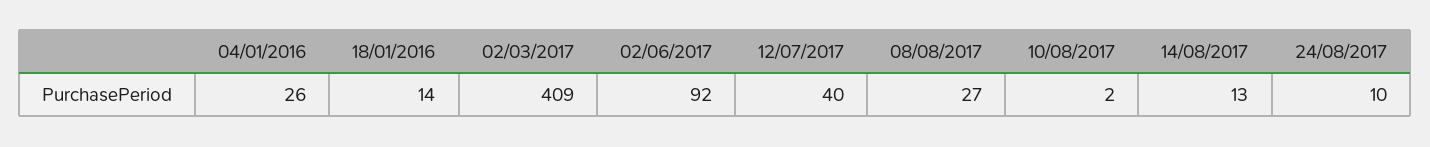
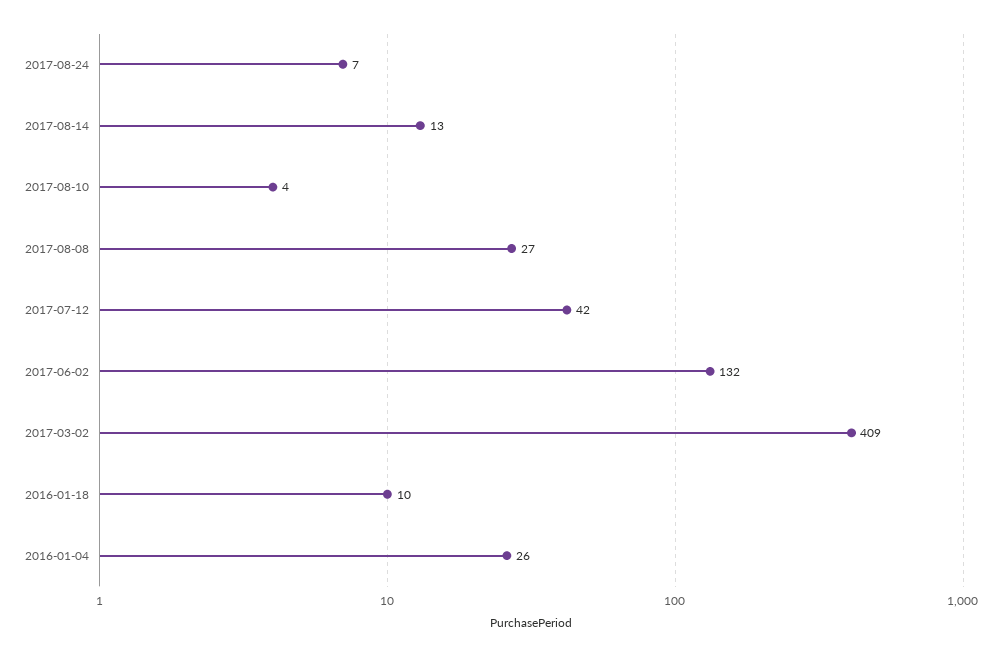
  {
    "04/01/2016": 26,
-   "18/01/2016": 14,
+   "18/01/2016": 10,
    "02/03/2017": 409,
-   "02/06/2017": 92,
+   "02/06/2017": 132,
-   "12/07/2017": 40,
+   "12/07/2017": 42,
    "08/08/2017": 27,
-   "10/08/2017": 2,
+   "10/08/2017": 4,
    "14/08/2017": 13,
-   "24/08/2017": 10
+   "24/08/2017": 7
  }

